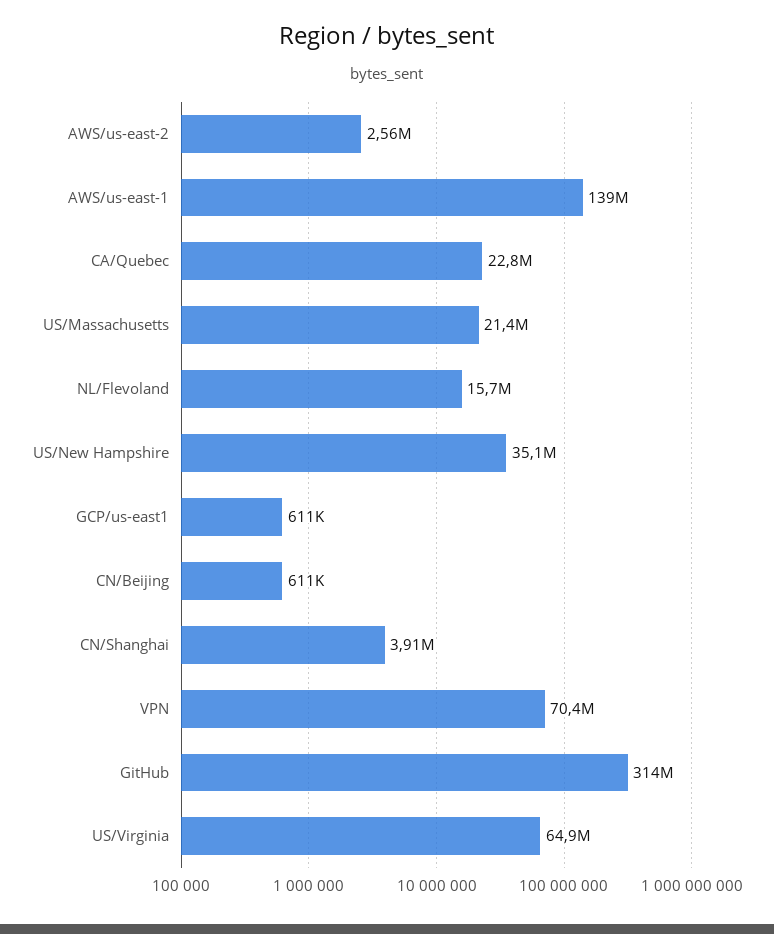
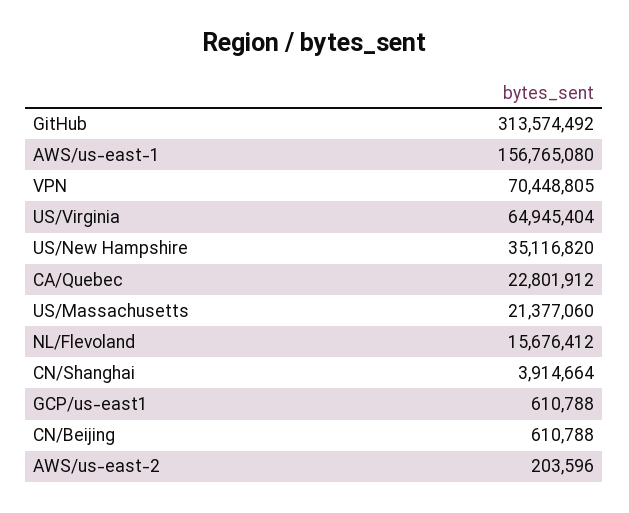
  {
-   "AWS/us-east-2": 2560000,
+   "AWS/us-east-2": 203596,
-   "AWS/us-east-1": 139000000,
+   "AWS/us-east-1": 156765080,
    "CA/Quebec": 22801912,
    "US/Massachusetts": 21377060,
    "NL/Flevoland": 15676412,
    "US/New Hampshire": 35116820,
    "GCP/us-east1": 610788,
    "CN/Beijing": 610788,
    "CN/Shanghai": 3914664,
    "VPN": 70448805,
    "GitHub": 313574492,
    "US/Virginia": 64945404
  }

